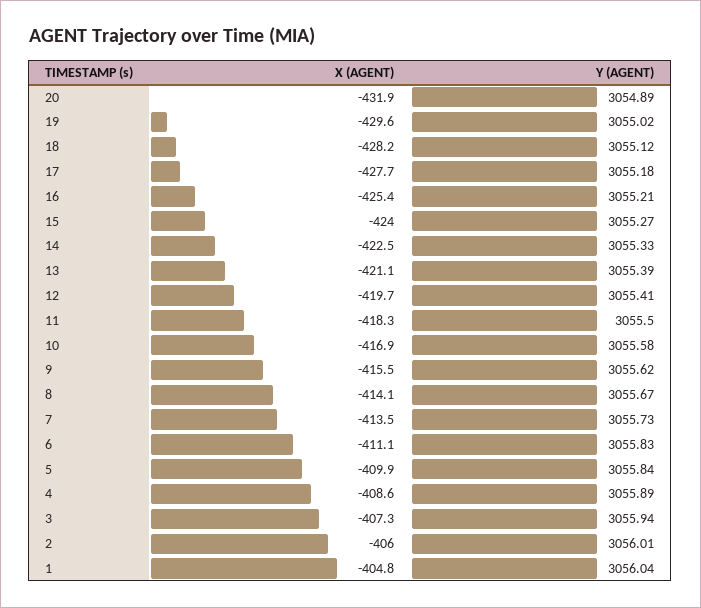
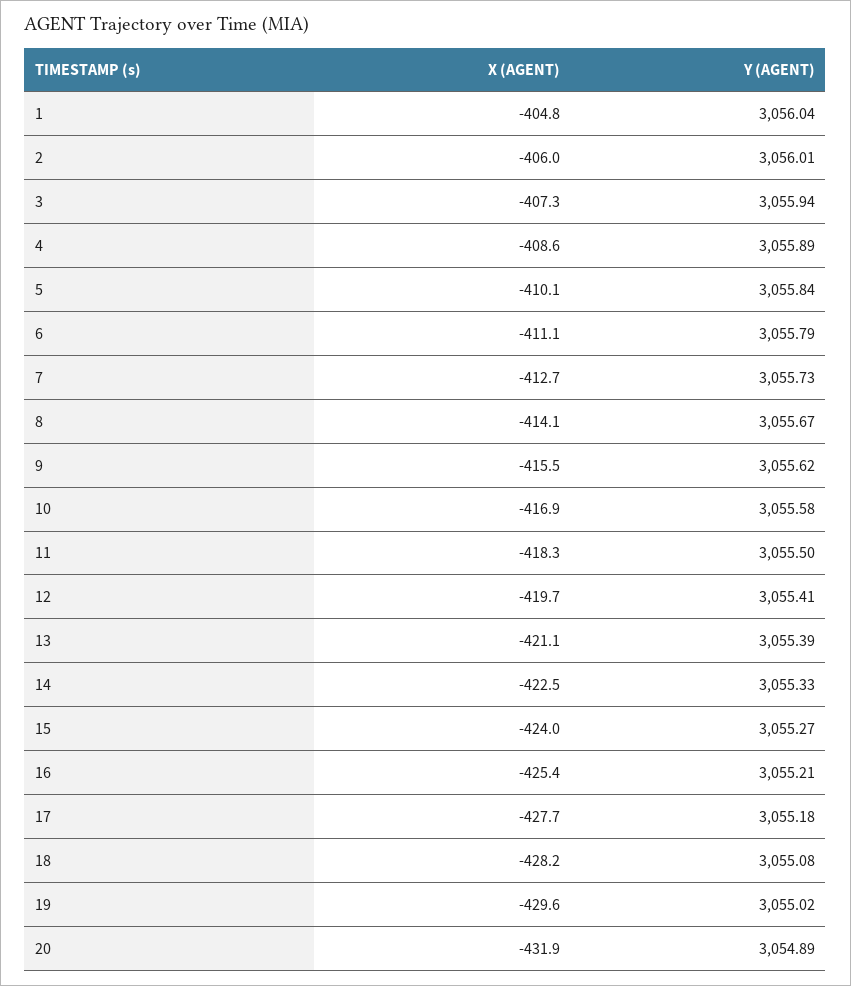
  {
    "X (AGENT)": {
      "20": -431.9,
      "19": -429.6,
      "18": -428.2,
      "17": -427.7,
      "16": -425.4,
      "15": -424,
      "14": -422.5,
      "13": -421.1,
      "12": -419.7,
      "11": -418.3,
      "10": -416.9,
      "9": -415.5,
      "8": -414.1,
-     "7": -413.5,
+     "7": -412.7,
      "6": -411.1,
-     "5": -409.9,
+     "5": -410.1,
      "4": -408.6,
      "3": -407.3,
      "2": -406,
      "1": -404.8
    },
    "Y (AGENT)": {
      "20": 3054.89,
      "19": 3055.02,
-     "18": 3055.12,
+     "18": 3055.08,
      "17": 3055.18,
      "16": 3055.21,
      "15": 3055.27,
      "14": 3055.33,
      "13": 3055.39,
      "12": 3055.41,
      "11": 3055.5,
      "10": 3055.58,
      "9": 3055.62,
      "8": 3055.67,
      "7": 3055.73,
-     "6": 3055.83,
+     "6": 3055.79,
      "5": 3055.84,
      "4": 3055.89,
      "3": 3055.94,
      "2": 3056.01,
      "1": 3056.04
    }
  }

